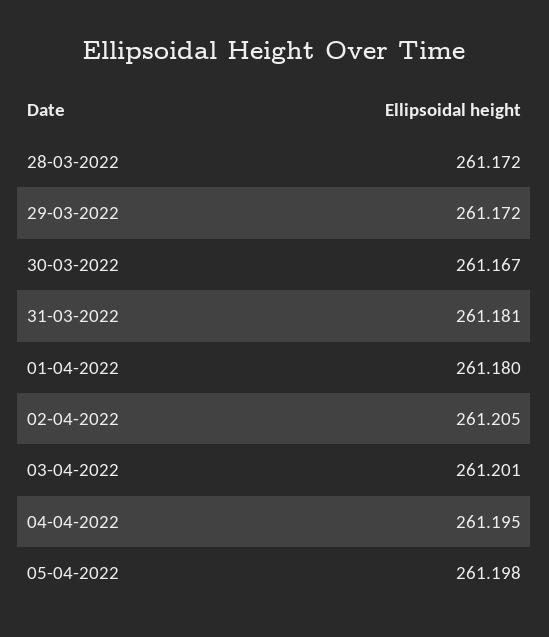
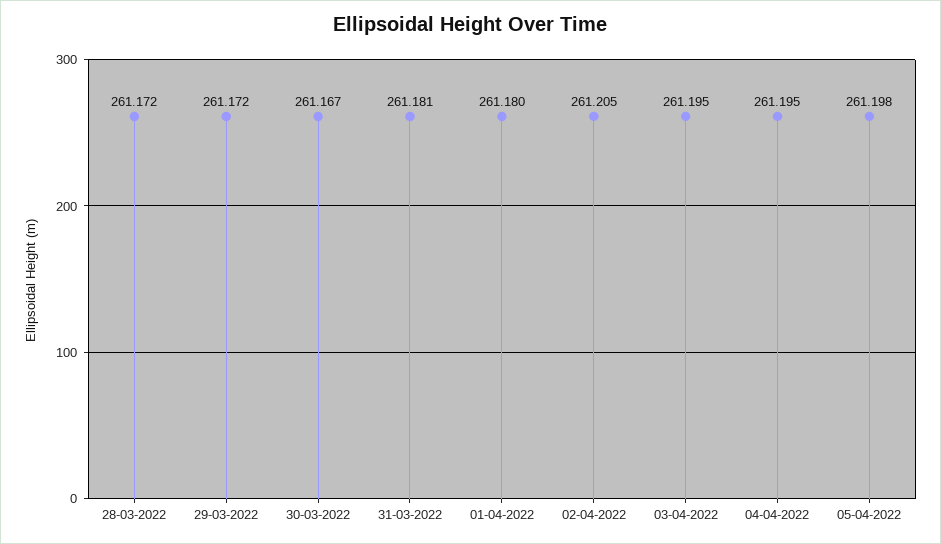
  {
    "28-03-2022": 261.172,
    "29-03-2022": 261.172,
    "30-03-2022": 261.167,
    "31-03-2022": 261.181,
    "01-04-2022": 261.18,
    "02-04-2022": 261.205,
-   "03-04-2022": 261.201,
+   "03-04-2022": 261.195,
    "04-04-2022": 261.195,
    "05-04-2022": 261.198
  }

